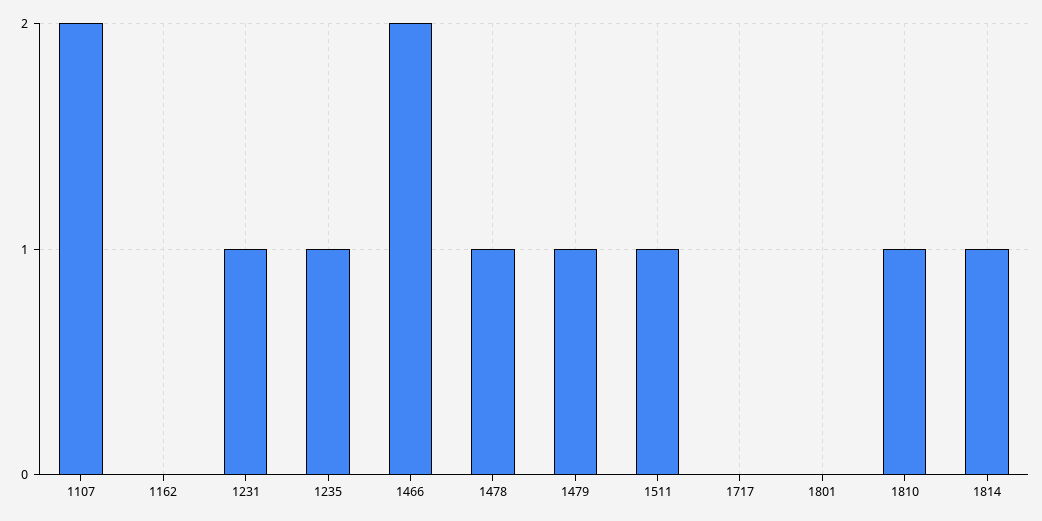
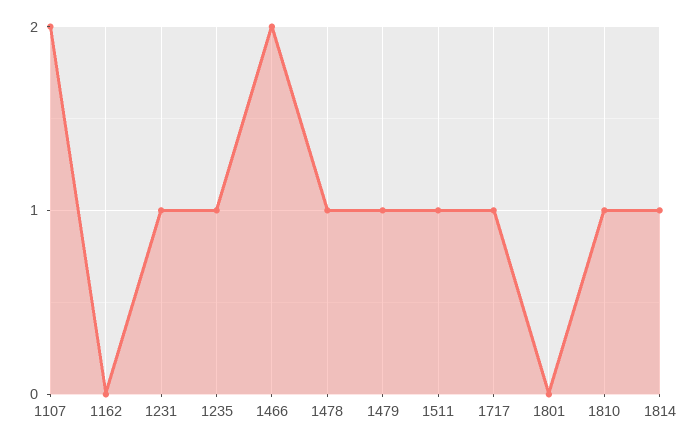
  {
    "1107": 2,
    "1162": 0,
    "1231": 1,
    "1235": 1,
    "1466": 2,
    "1478": 1,
    "1479": 1,
    "1511": 1,
-   "1717": 0,
+   "1717": 1,
    "1801": 0,
    "1810": 1,
    "1814": 1
  }

